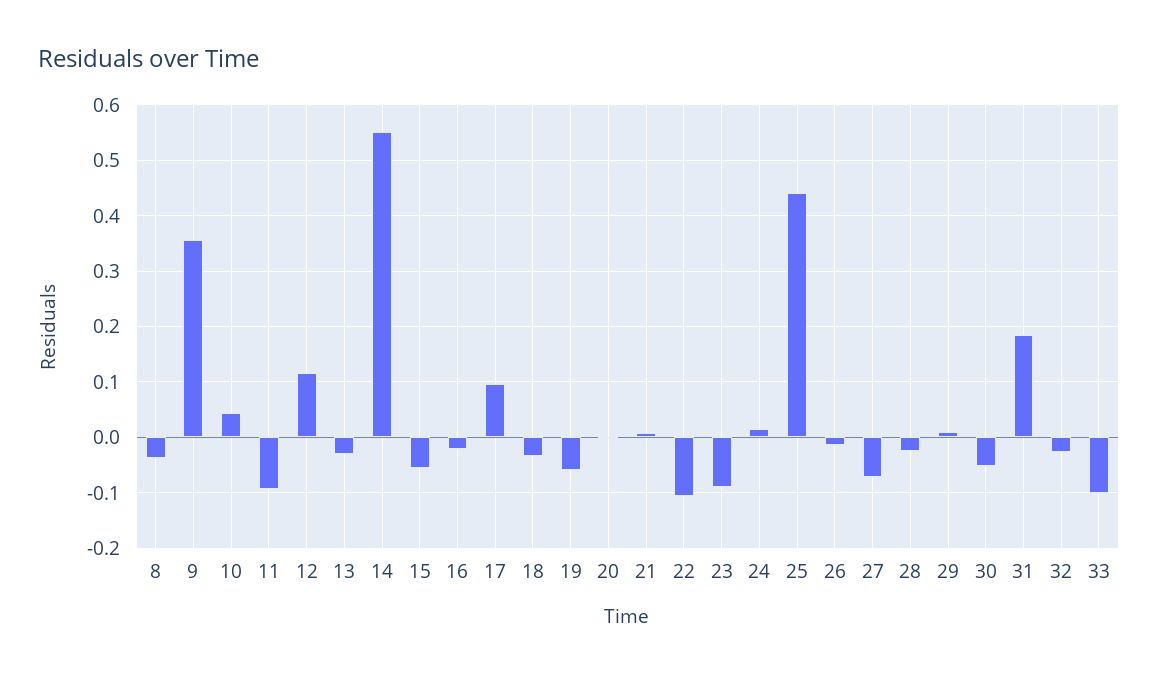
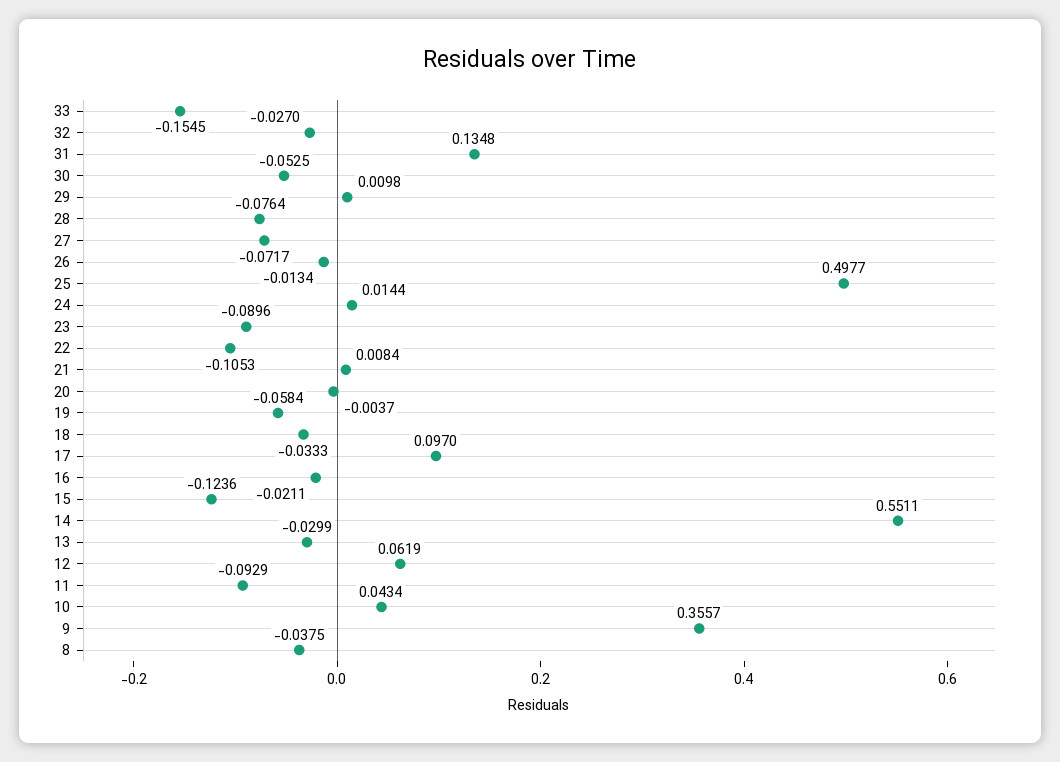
  {
    "8": -0.0375,
    "9": 0.3557,
    "10": 0.0434,
    "11": -0.0929,
-   "12": 0.12,
+   "12": 0.0619,
    "13": -0.0299,
    "14": 0.5511,
-   "15": -0.06,
+   "15": -0.1236,
    "16": -0.0211,
    "17": 0.097,
    "18": -0.0333,
    "19": -0.0584,
    "20": -0.0037,
    "21": 0.0084,
    "22": -0.1053,
    "23": -0.0896,
    "24": 0.0144,
-   "25": 0.44,
+   "25": 0.4977,
    "26": -0.0134,
    "27": -0.0717,
-   "28": -0.02,
+   "28": -0.0764,
    "29": 0.0098,
    "30": -0.0525,
-   "31": 0.18,
+   "31": 0.1348,
    "32": -0.027,
-   "33": -0.1
+   "33": -0.1545
  }

